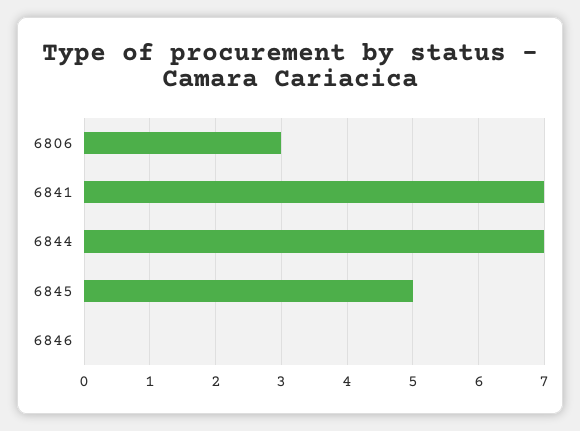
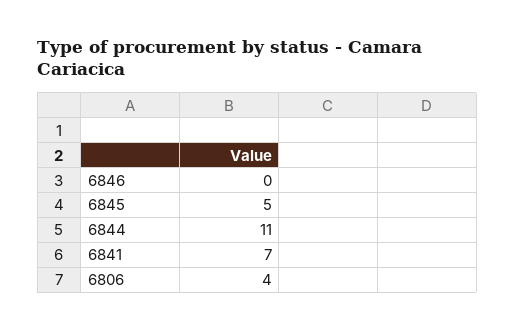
  {
-   "6806": 3,
+   "6806": 4,
    "6841": 7,
-   "6844": 7,
+   "6844": 11,
    "6845": 5,
    "6846": 0
  }

